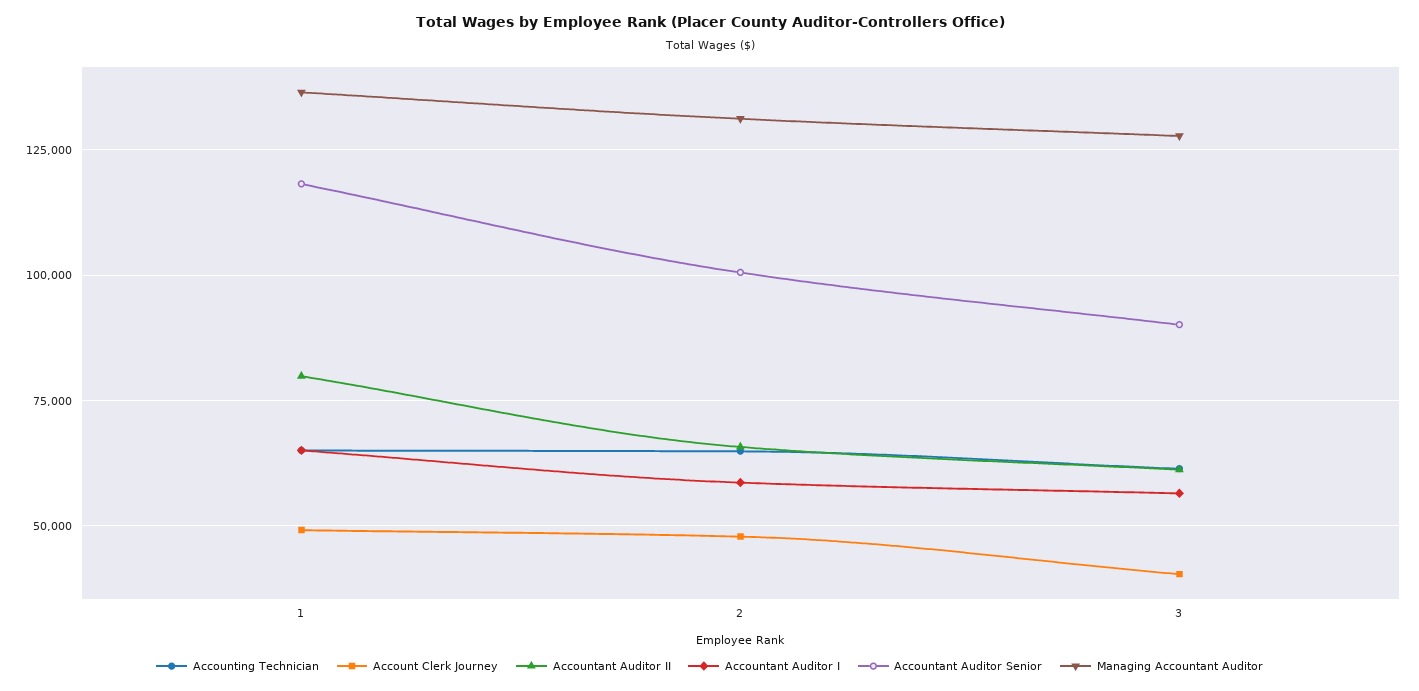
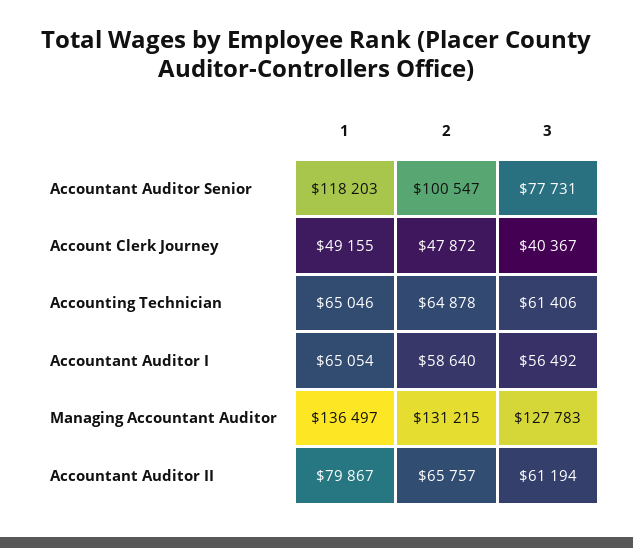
  {
    "Accounting Technician": {
      "1": 65046,
      "2": 64878,
      "3": 61406
    },
    "Account Clerk Journey": {
      "1": 49155,
      "2": 47872,
      "3": 40367
    },
    "Accountant Auditor II": {
      "1": 79867,
      "2": 65757,
      "3": 61194
    },
    "Accountant Auditor I": {
      "1": 65054,
      "2": 58640,
      "3": 56492
    },
    "Accountant Auditor Senior": {
      "1": 118203,
      "2": 100547,
-     "3": 90000
+     "3": 77731
    },
    "Managing Accountant Auditor": {
      "1": 136497,
      "2": 131215,
      "3": 127783
    }
  }

